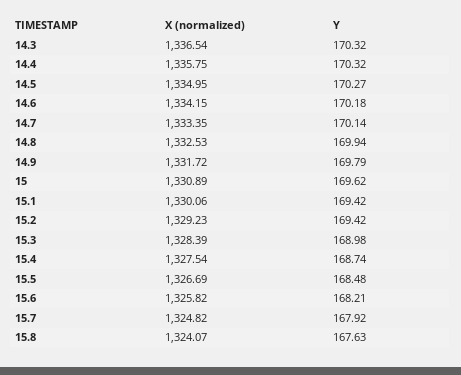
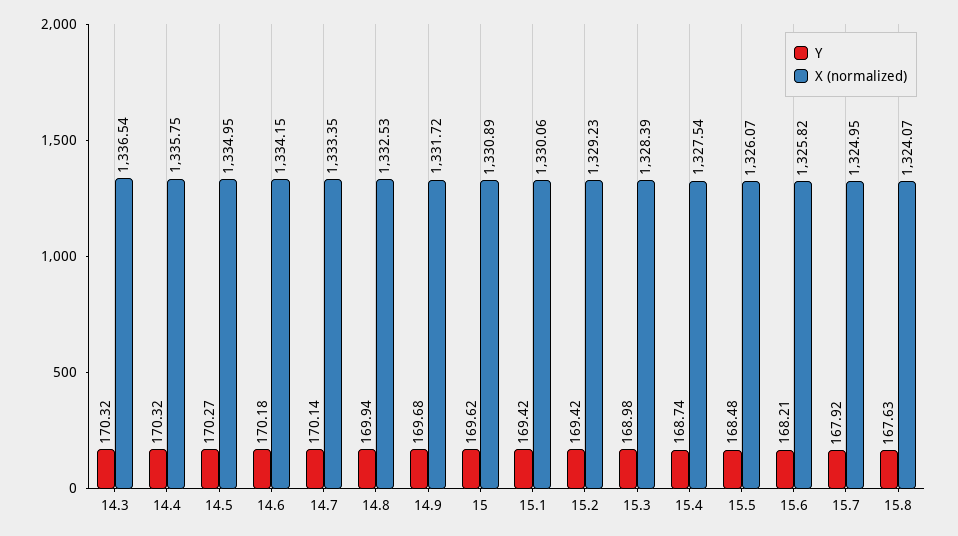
  {
    "X (normalized)": {
      "14.3": 1336.54,
      "14.4": 1335.75,
      "14.5": 1334.95,
      "14.6": 1334.15,
      "14.7": 1333.35,
      "14.8": 1332.53,
      "14.9": 1331.72,
      "15": 1330.89,
      "15.1": 1330.06,
      "15.2": 1329.23,
      "15.3": 1328.39,
      "15.4": 1327.54,
-     "15.5": 1326.69,
+     "15.5": 1326.07,
      "15.6": 1325.82,
-     "15.7": 1324.82,
+     "15.7": 1324.95,
      "15.8": 1324.07
    },
    "Y": {
      "14.3": 170.32,
      "14.4": 170.32,
      "14.5": 170.27,
      "14.6": 170.18,
      "14.7": 170.14,
      "14.8": 169.94,
-     "14.9": 169.79,
+     "14.9": 169.68,
      "15": 169.62,
      "15.1": 169.42,
      "15.2": 169.42,
      "15.3": 168.98,
      "15.4": 168.74,
      "15.5": 168.48,
      "15.6": 168.21,
      "15.7": 167.92,
      "15.8": 167.63
    }
  }

